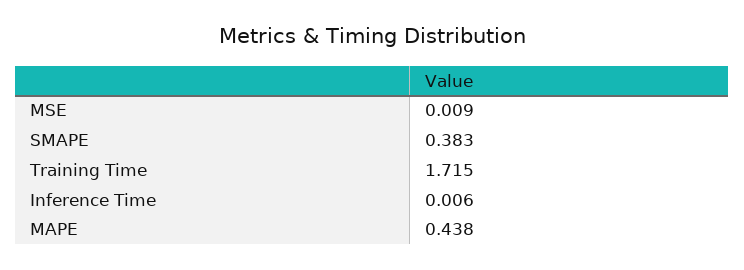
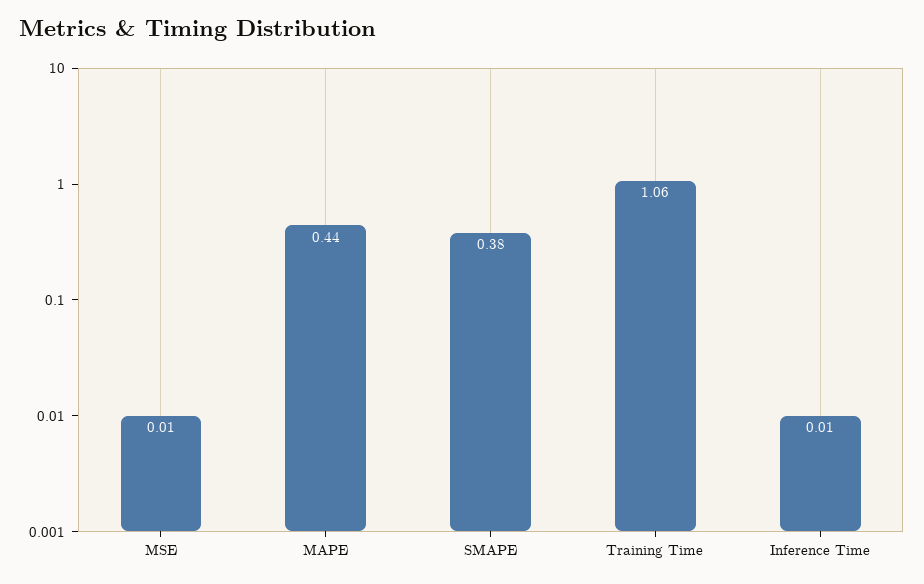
  {
    "MSE": 0.009,
    "SMAPE": 0.383,
-   "Training Time": 1.715,
+   "Training Time": 1.06,
    "Inference Time": 0.006,
    "MAPE": 0.438
  }

